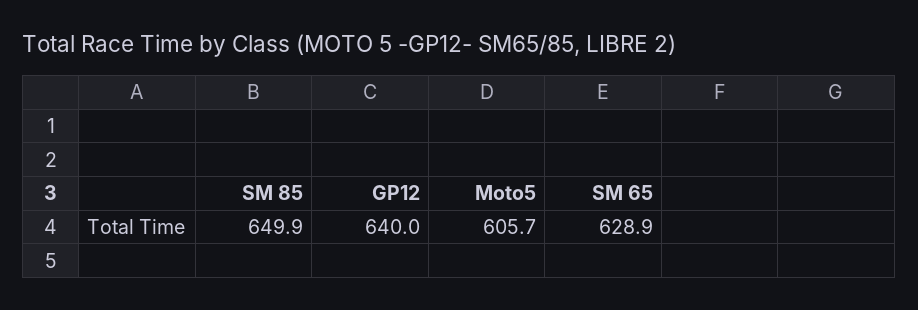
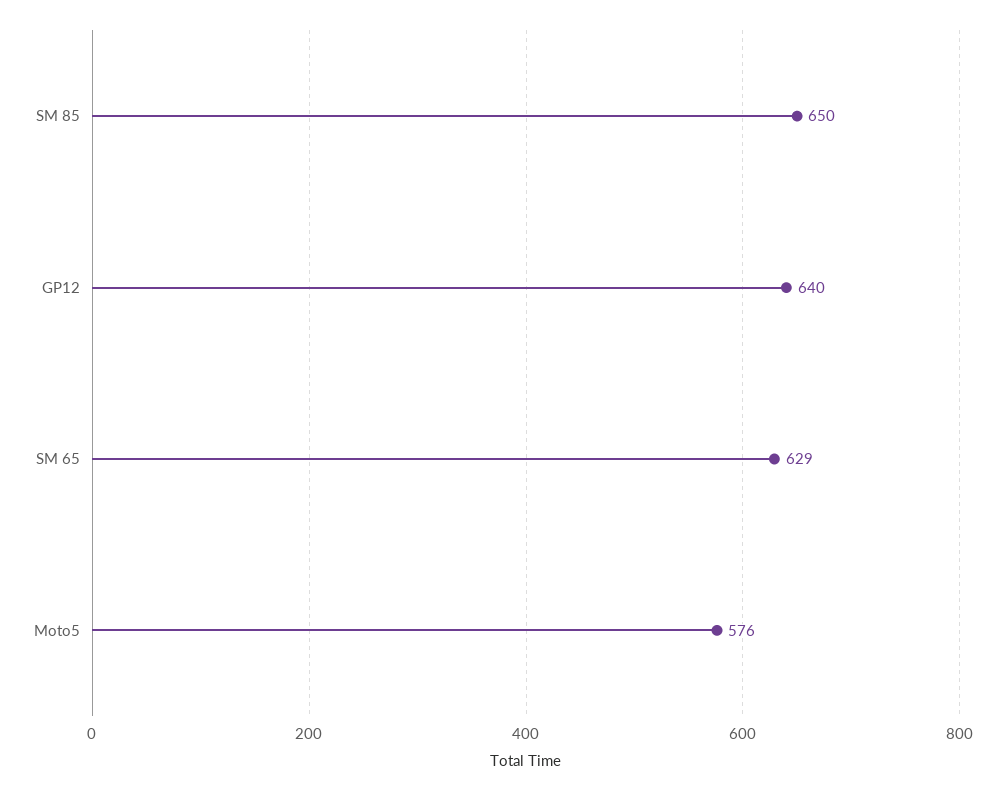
  {
    "SM 85": 649.9,
    "GP12": 640,
-   "Moto5": 605.7,
+   "Moto5": 576,
    "SM 65": 628.9
  }

